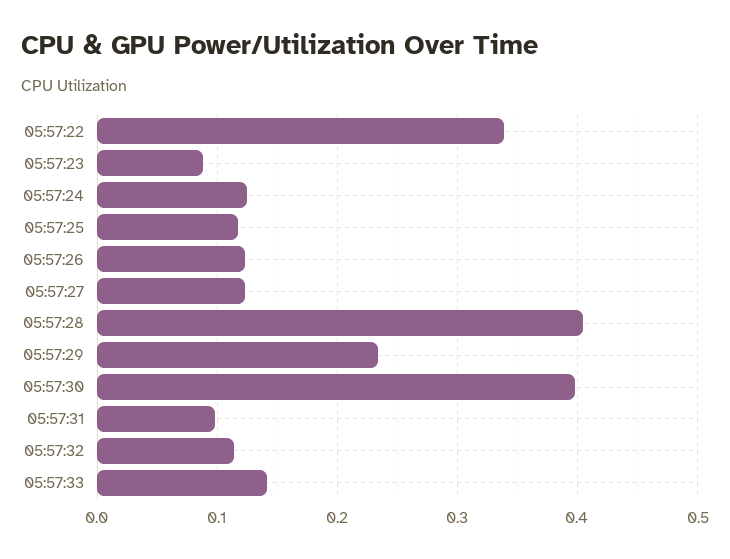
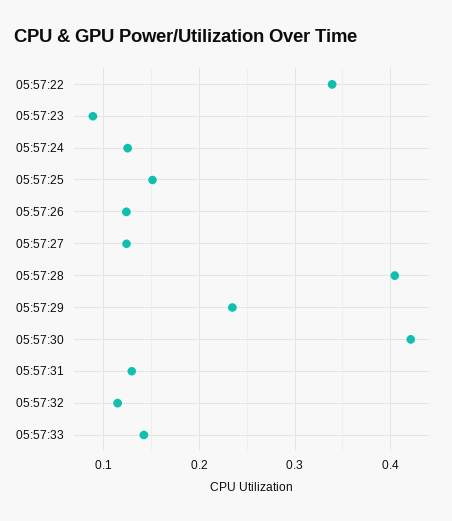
  {
    "05:57:22": 0.34,
    "05:57:23": 0.09,
    "05:57:24": 0.12,
-   "05:57:25": 0.12,
+   "05:57:25": 0.15,
    "05:57:26": 0.12,
    "05:57:27": 0.12,
    "05:57:28": 0.4,
    "05:57:29": 0.23,
-   "05:57:30": 0.4,
+   "05:57:30": 0.42,
-   "05:57:31": 0.1,
+   "05:57:31": 0.13,
    "05:57:32": 0.11,
    "05:57:33": 0.14
  }

